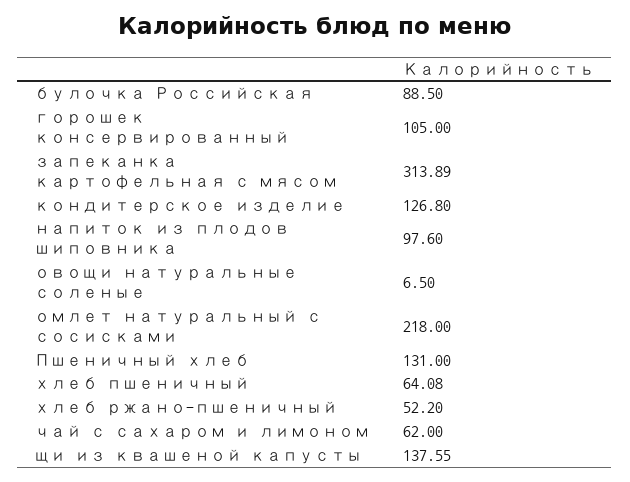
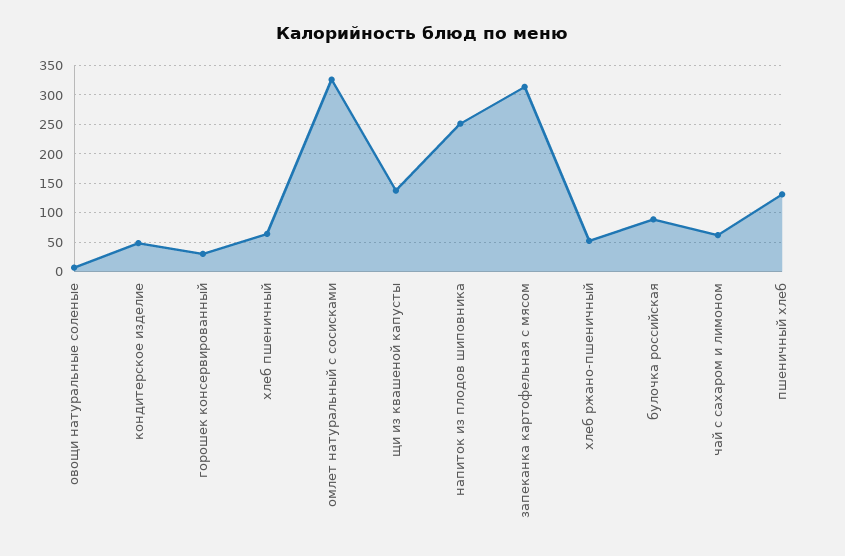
  {
    "булочка Российская": 88.5,
-   "горошек консервированный": 105,
+   "горошек консервированный": 25,
    "запеканка картофельная с мясом": 313.89,
-   "кондитерское изделие": 126.8,
+   "кондитерское изделие": 50,
-   "напиток из плодов шиповника": 97.6,
+   "напиток из плодов шиповника": 250,
    "овощи натуральные соленые": 6.5,
-   "омлет натуральный с сосисками": 218,
+   "омлет натуральный с сосисками": 325,
    "Пшеничный хлеб": 131,
    "хлеб пшеничный": 64.08,
    "хлеб ржано-пшеничный": 52.2,
    "чай с сахаром и лимоном": 62,
    "щи из квашеной капусты": 137.55
  }

